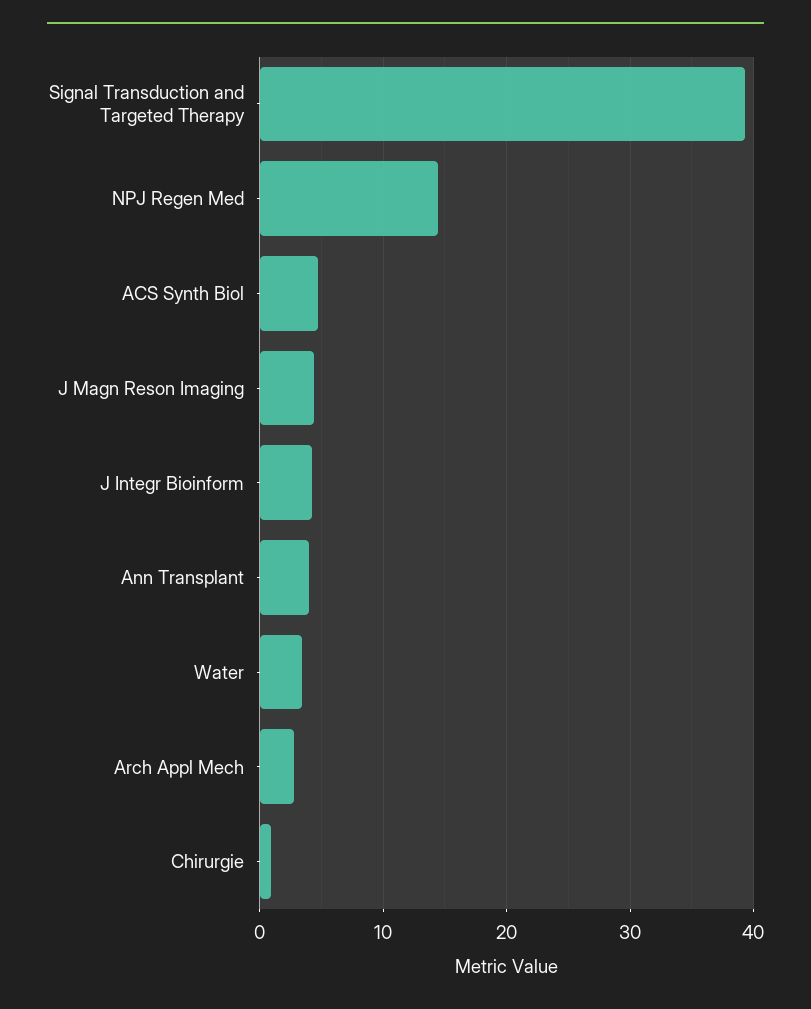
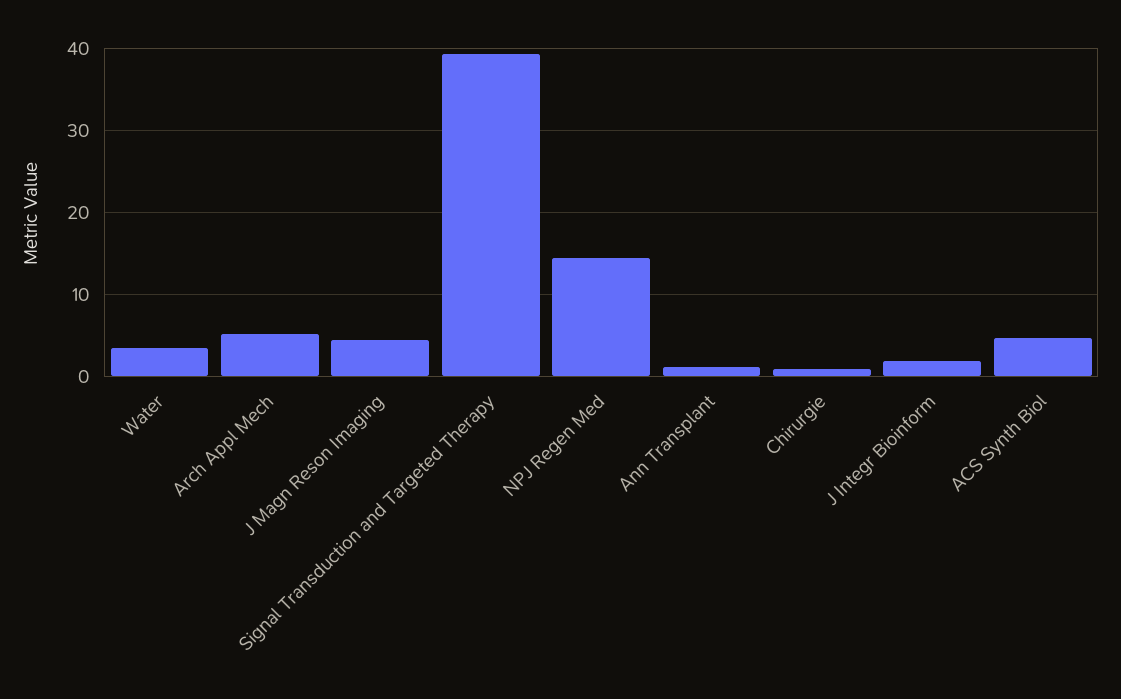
  {
    "Signal Transduction and Targeted Therapy": 39,
    "NPJ Regen Med": 14,
    "ACS Synth Biol": 5,
    "J Magn Reson Imaging": 4,
-   "J Integr Bioinform": 4,
+   "J Integr Bioinform": 2,
-   "Ann Transplant": 4,
+   "Ann Transplant": 1,
    "Water": 3,
-   "Arch Appl Mech": 3,
+   "Arch Appl Mech": 5,
    "Chirurgie": 1
  }

